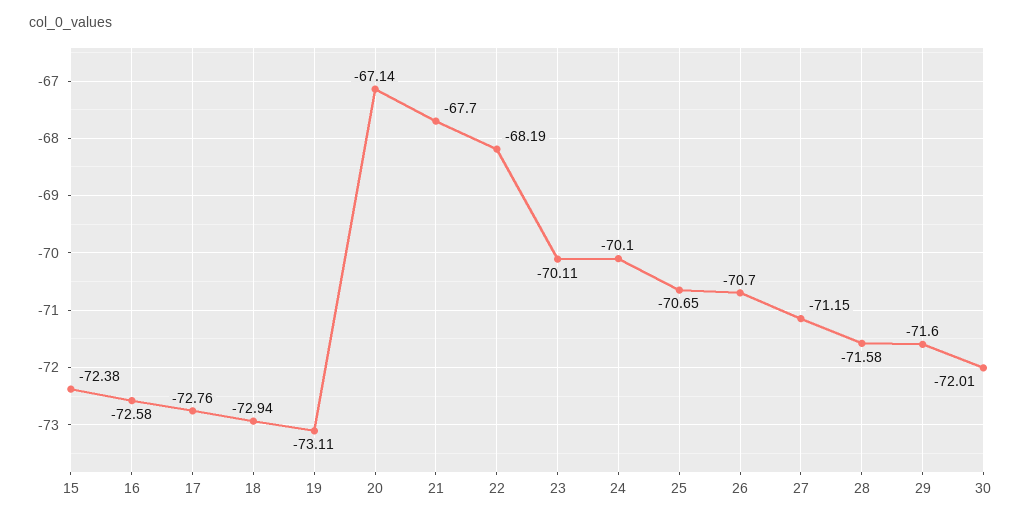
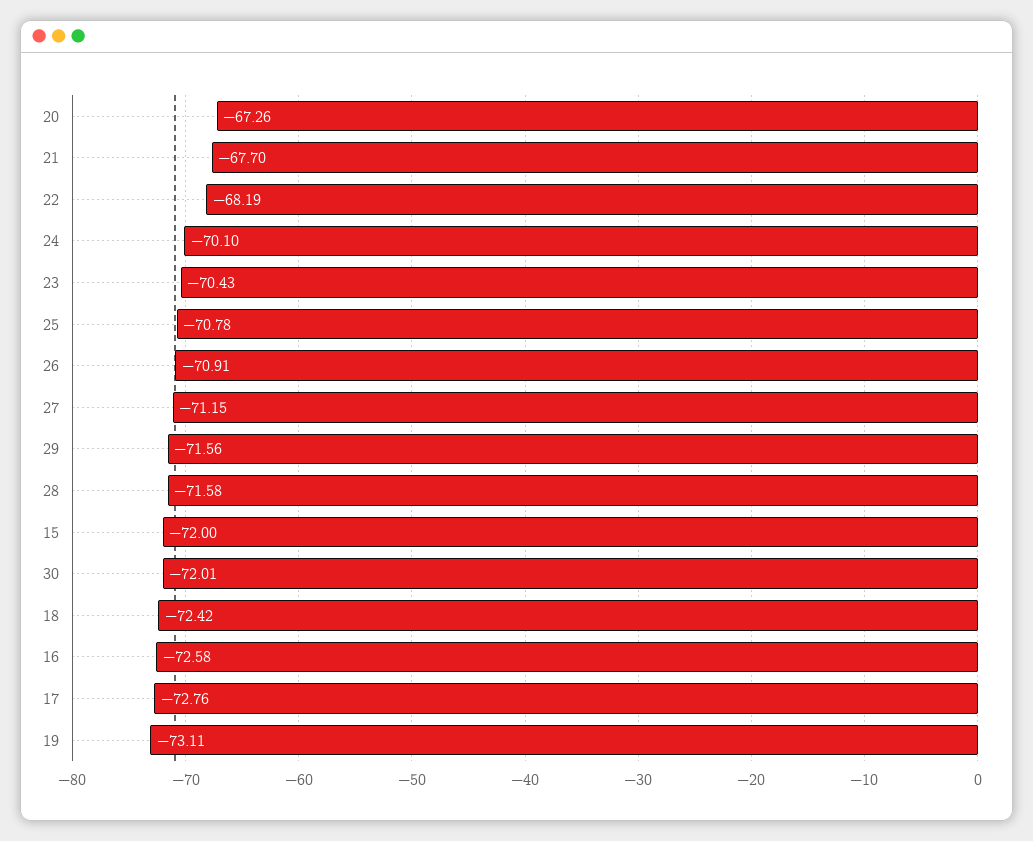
  {
-   "15": -72.38,
+   "15": -72,
    "16": -72.58,
    "17": -72.76,
-   "18": -72.94,
+   "18": -72.42,
    "19": -73.11,
-   "20": -67.14,
+   "20": -67.26,
    "21": -67.7,
    "22": -68.19,
-   "23": -70.11,
+   "23": -70.43,
    "24": -70.1,
-   "25": -70.65,
+   "25": -70.78,
-   "26": -70.7,
+   "26": -70.91,
    "27": -71.15,
    "28": -71.58,
-   "29": -71.6,
+   "29": -71.56,
    "30": -72.01
  }

